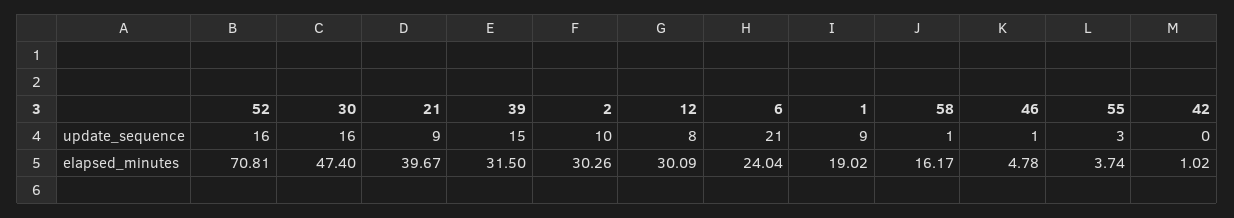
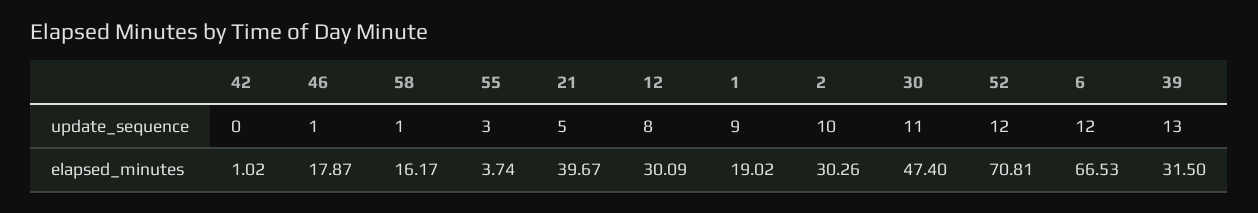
  {
    "52": {
-     "update_sequence": 16,
+     "update_sequence": 12,
      "elapsed_minutes": 70.81
    },
    "30": {
-     "update_sequence": 16,
+     "update_sequence": 11,
      "elapsed_minutes": 47.4
    },
    "21": {
-     "update_sequence": 9,
+     "update_sequence": 5,
      "elapsed_minutes": 39.67
    },
    "39": {
-     "update_sequence": 15,
+     "update_sequence": 13,
      "elapsed_minutes": 31.5
    },
    "2": {
      "update_sequence": 10,
      "elapsed_minutes": 30.26
    },
    "12": {
      "update_sequence": 8,
      "elapsed_minutes": 30.09
    },
    "6": {
-     "update_sequence": 21,
+     "update_sequence": 12,
-     "elapsed_minutes": 24.04
+     "elapsed_minutes": 66.53
    },
    "1": {
      "update_sequence": 9,
      "elapsed_minutes": 19.02
    },
    "58": {
      "update_sequence": 1,
      "elapsed_minutes": 16.17
    },
    "46": {
      "update_sequence": 1,
-     "elapsed_minutes": 4.78
+     "elapsed_minutes": 17.87
    },
    "55": {
      "update_sequence": 3,
      "elapsed_minutes": 3.74
    },
    "42": {
      "update_sequence": 0,
      "elapsed_minutes": 1.02
    }
  }

